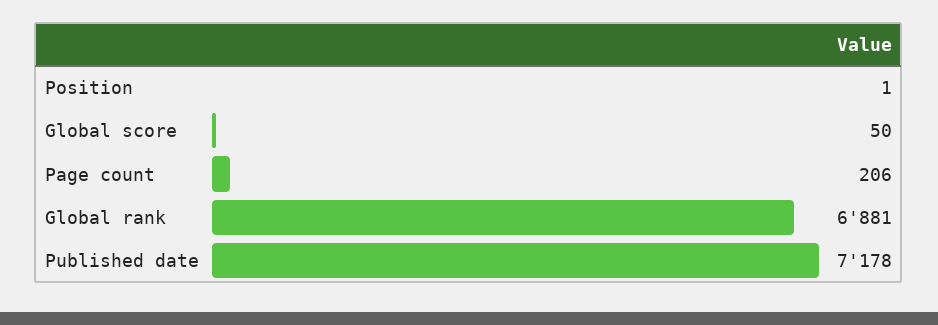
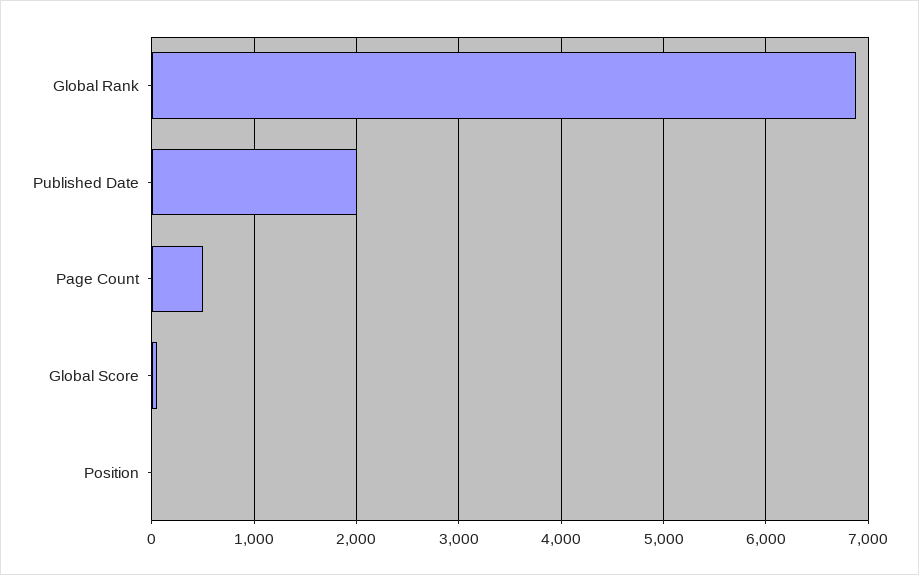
  {
    "Position": 1,
    "Global score": 50,
-   "Page count": 206,
+   "Page count": 500,
    "Global rank": 6881,
-   "Published date": 7178
+   "Published date": 2000
  }

